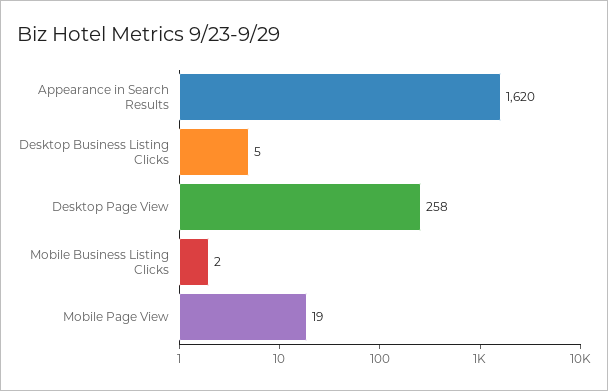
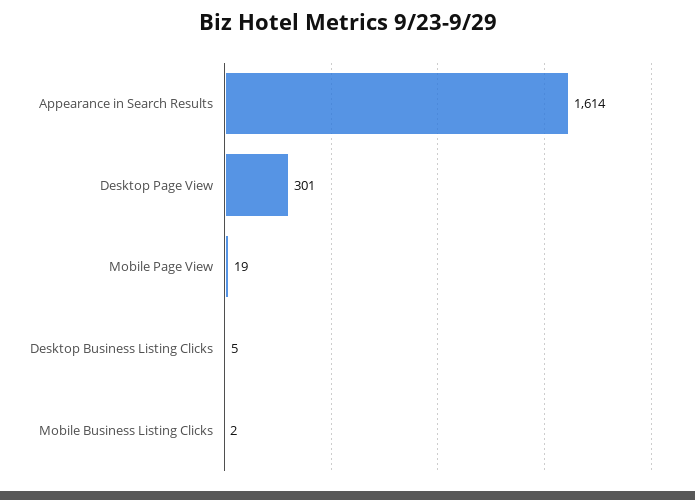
  {
-   "Appearance in Search Results": 1620,
+   "Appearance in Search Results": 1614,
    "Desktop Business Listing Clicks": 5,
-   "Desktop Page View": 258,
+   "Desktop Page View": 301,
    "Mobile Business Listing Clicks": 2,
    "Mobile Page View": 19
  }

